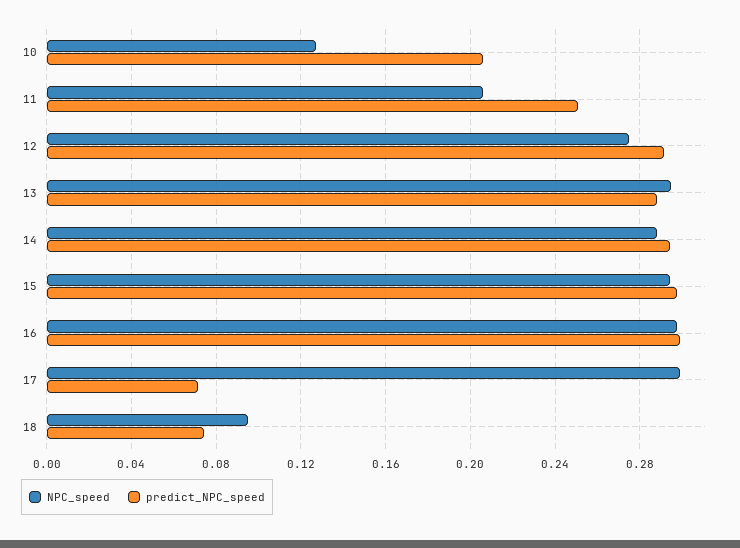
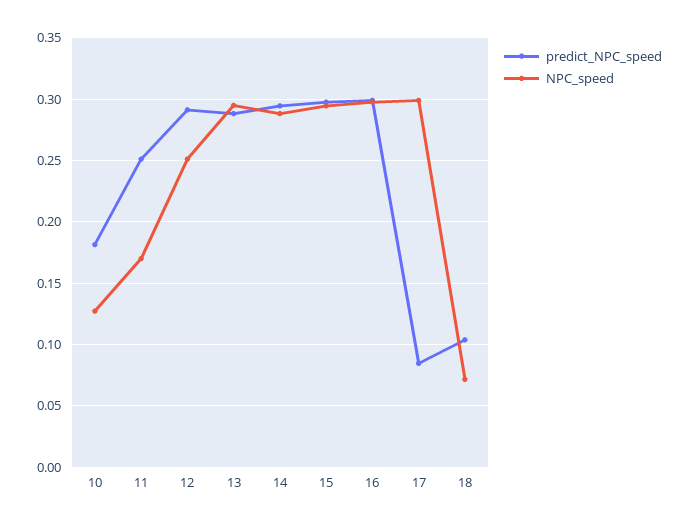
  {
    "NPC_speed": {
      "10": 0.125,
-     "11": 0.205,
+     "11": 0.17,
-     "12": 0.275,
+     "12": 0.25,
      "13": 0.295,
      "14": 0.29,
      "15": 0.295,
      "16": 0.3,
      "17": 0.3,
-     "18": 0.095
+     "18": 0.07
    },
    "predict_NPC_speed": {
-     "10": 0.205,
+     "10": 0.18,
      "11": 0.25,
      "12": 0.29,
      "13": 0.29,
      "14": 0.295,
      "15": 0.3,
      "16": 0.3,
-     "17": 0.07,
+     "17": 0.085,
-     "18": 0.075
+     "18": 0.105
    }
  }

